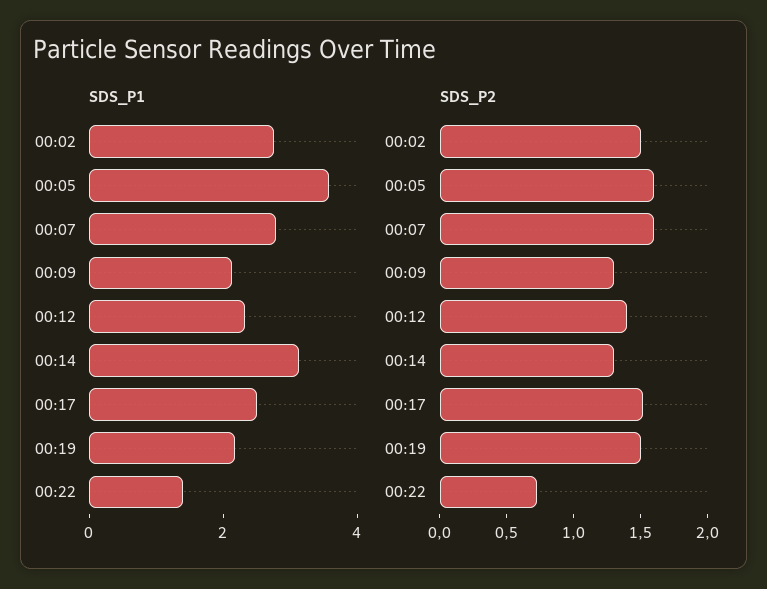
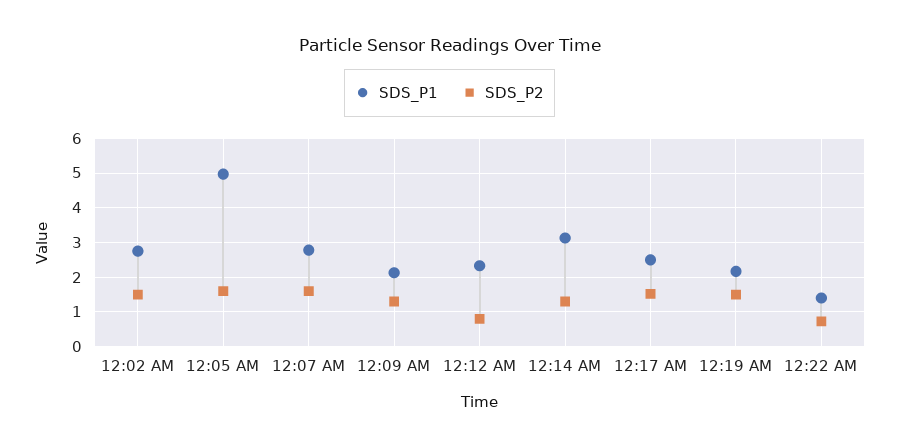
  {
    "SDS_P1": {
      "00:02": 2.8,
-     "00:05": 3.5,
+     "00:05": 5,
      "00:07": 2.8,
      "00:09": 2.2,
      "00:12": 2.4,
      "00:14": 3.2,
      "00:17": 2.6,
      "00:19": 2.2,
      "00:22": 1.4
    },
    "SDS_P2": {
      "00:02": 1.5,
      "00:05": 1.6,
      "00:07": 1.6,
      "00:09": 1.3,
-     "00:12": 1.4,
+     "00:12": 0.8,
      "00:14": 1.3,
      "00:17": 1.5,
      "00:19": 1.5,
      "00:22": 0.7
    }
  }

